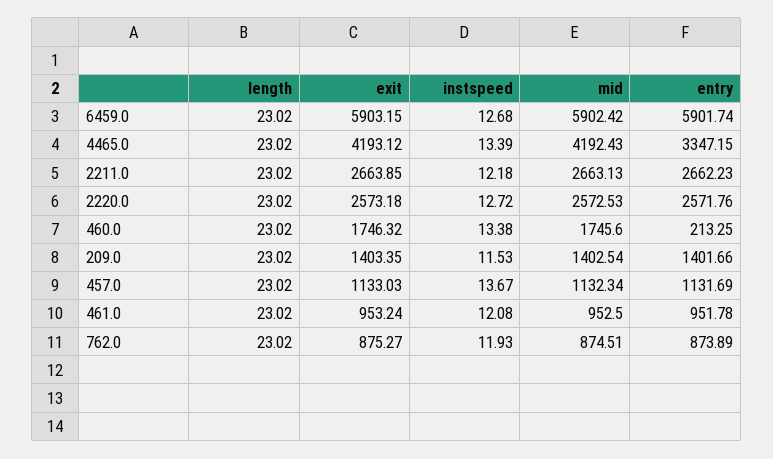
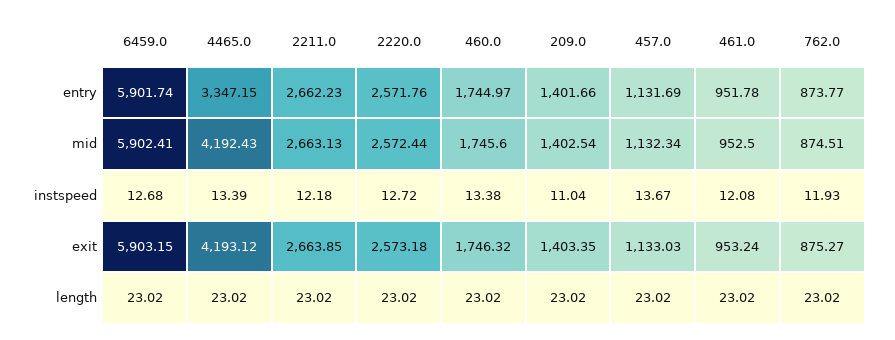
  {
    "length": {
      "6459.0": 23.02,
      "4465.0": 23.02,
      "2211.0": 23.02,
      "2220.0": 23.02,
      "460.0": 23.02,
      "209.0": 23.02,
      "457.0": 23.02,
      "461.0": 23.02,
      "762.0": 23.02
    },
    "exit": {
      "6459.0": 5903.15,
      "4465.0": 4193.12,
      "2211.0": 2663.85,
      "2220.0": 2573.18,
      "460.0": 1746.32,
      "209.0": 1403.35,
      "457.0": 1133.03,
      "461.0": 953.24,
      "762.0": 875.27
    },
    "instspeed": {
      "6459.0": 12.68,
      "4465.0": 13.39,
      "2211.0": 12.18,
      "2220.0": 12.72,
      "460.0": 13.38,
-     "209.0": 11.53,
+     "209.0": 11.04,
      "457.0": 13.67,
      "461.0": 12.08,
      "762.0": 11.93
    },
    "mid": {
-     "6459.0": 5902.42,
+     "6459.0": 5902.41,
      "4465.0": 4192.43,
      "2211.0": 2663.13,
-     "2220.0": 2572.53,
+     "2220.0": 2572.44,
      "460.0": 1745.6,
      "209.0": 1402.54,
      "457.0": 1132.34,
      "461.0": 952.5,
      "762.0": 874.51
    },
    "entry": {
      "6459.0": 5901.74,
      "4465.0": 3347.15,
      "2211.0": 2662.23,
      "2220.0": 2571.76,
-     "460.0": 213.25,
+     "460.0": 1744.97,
      "209.0": 1401.66,
      "457.0": 1131.69,
      "461.0": 951.78,
-     "762.0": 873.89
+     "762.0": 873.77
    }
  }

